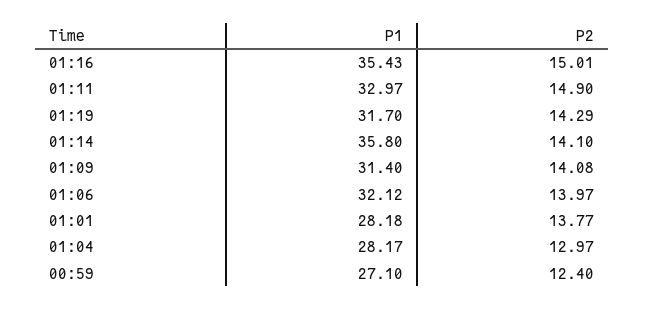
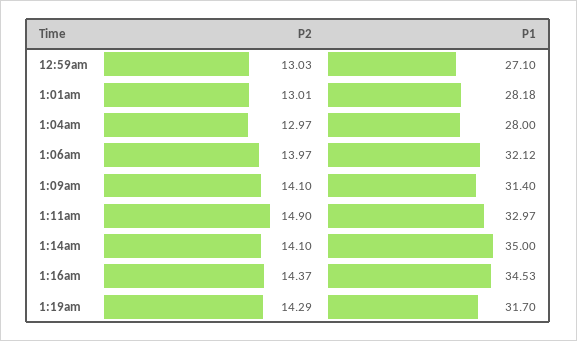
  {
    "P1": {
-     "01:16": 35.43,
+     "01:16": 34.53,
      "01:11": 32.97,
      "01:19": 31.7,
-     "01:14": 35.8,
+     "01:14": 35,
      "01:09": 31.4,
      "01:06": 32.12,
      "01:01": 28.18,
-     "01:04": 28.17,
+     "01:04": 28,
      "00:59": 27.1
    },
    "P2": {
-     "01:16": 15.01,
+     "01:16": 14.37,
      "01:11": 14.9,
      "01:19": 14.29,
      "01:14": 14.1,
-     "01:09": 14.08,
+     "01:09": 14.1,
      "01:06": 13.97,
-     "01:01": 13.77,
+     "01:01": 13.01,
      "01:04": 12.97,
-     "00:59": 12.4
+     "00:59": 13.03
    }
  }

